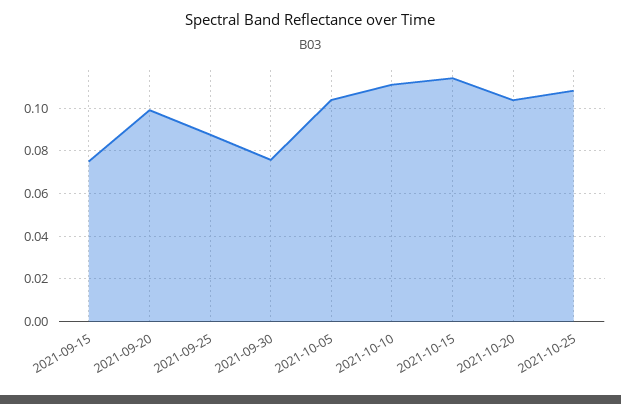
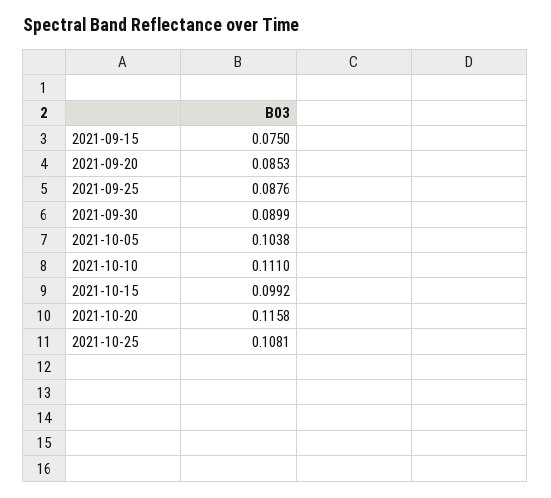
  {
    "2021-09-15": 0.075,
-   "2021-09-20": 0.1,
+   "2021-09-20": 0.0853,
    "2021-09-25": 0.0876,
-   "2021-09-30": 0.075,
+   "2021-09-30": 0.0899,
    "2021-10-05": 0.1038,
    "2021-10-10": 0.111,
-   "2021-10-15": 0.115,
+   "2021-10-15": 0.0992,
-   "2021-10-20": 0.105,
+   "2021-10-20": 0.1158,
    "2021-10-25": 0.1081
  }

